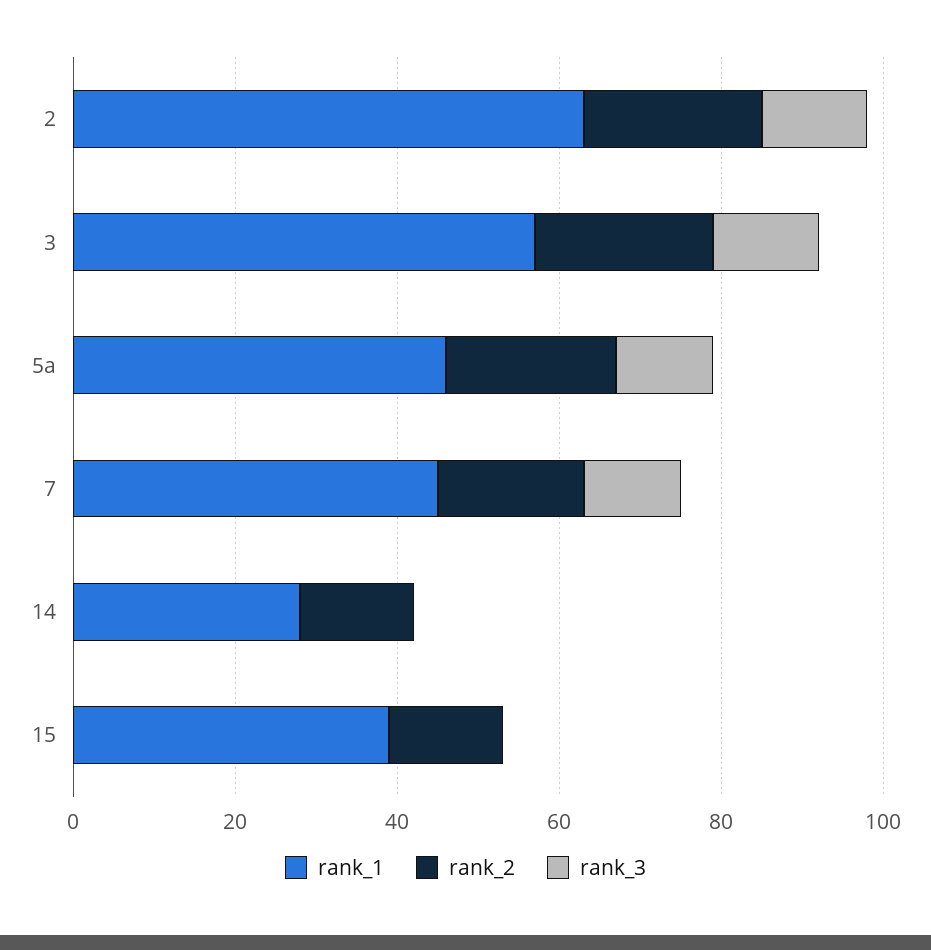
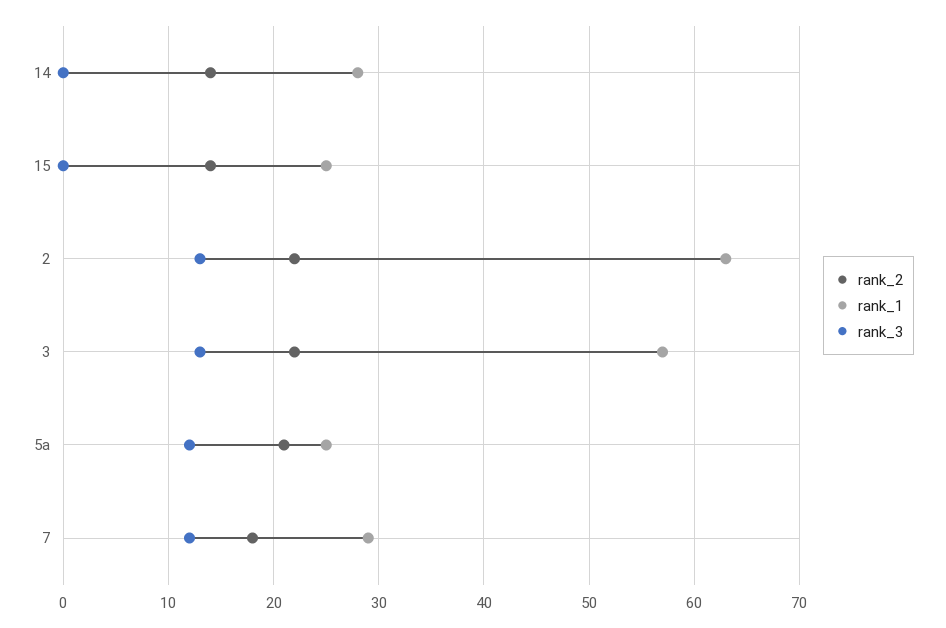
  {
    "rank_1": {
      "2": 63,
      "3": 57,
-     "5a": 45,
+     "5a": 25,
-     "7": 45,
+     "7": 29,
      "14": 28,
-     "15": 40
+     "15": 25
    },
    "rank_2": {
      "2": 22,
      "3": 22,
      "5a": 21,
      "7": 18,
      "14": 14,
      "15": 14
    },
    "rank_3": {
      "2": 13,
      "3": 13,
      "5a": 12,
      "7": 12,
      "14": 0,
      "15": 0
    }
  }

